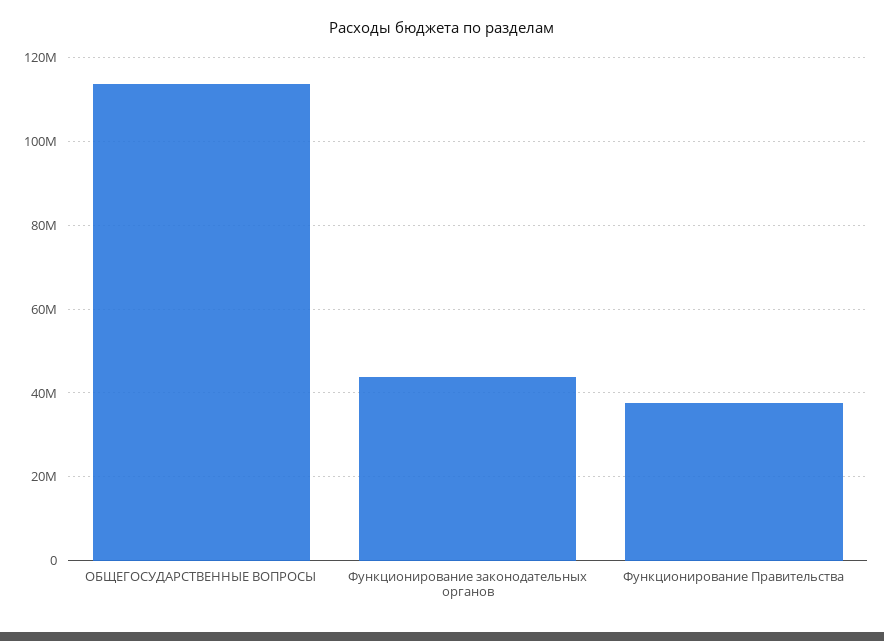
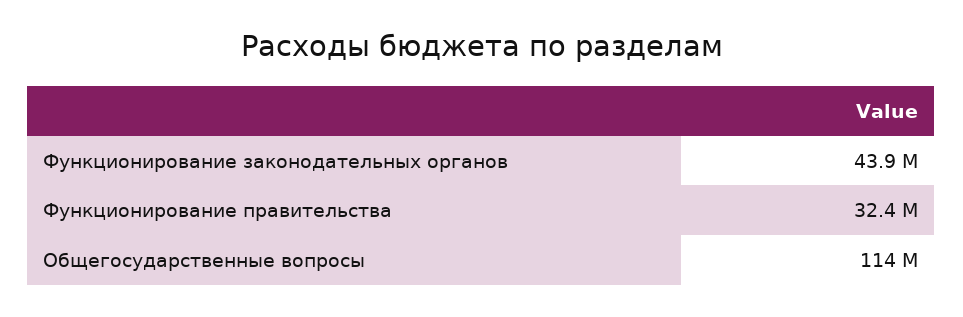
  {
    "ОБЩЕГОСУДАРСТВЕННЫЕ ВОПРОСЫ": 114000000,
    "Функционирование законодательных органов": 43900000,
-   "Функционирование Правительства": 38000000
+   "Функционирование Правительства": 32400000
  }

